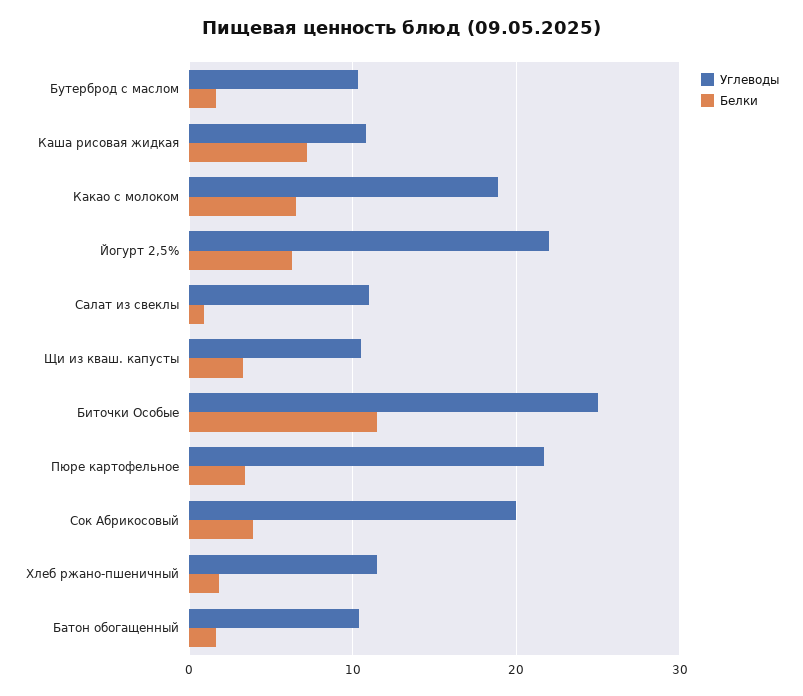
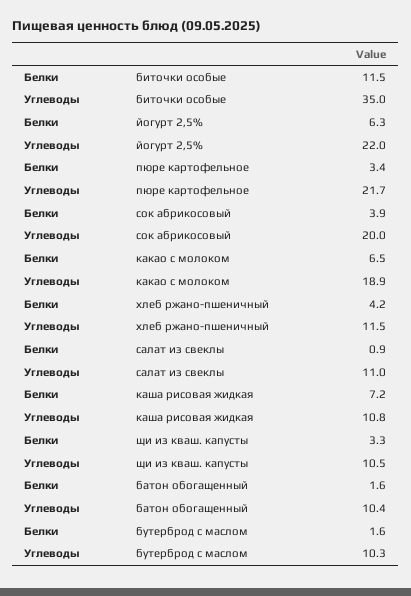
  {
    "Углеводы": {
      "Бутерброд с маслом": 10.3,
      "Каша рисовая жидкая": 10.8,
      "Какао с молоком": 18.9,
      "Йогурт 2,5%": 22,
      "Салат из свеклы": 11,
      "Щи из кваш. капусты": 10.5,
-     "Биточки Особые": 25,
+     "Биточки Особые": 35,
      "Пюре картофельное": 21.7,
      "Сок Абрикосовый": 20,
      "Хлеб ржано-пшеничный": 11.5,
      "Батон обогащенный": 10.4
    },
    "Белки": {
      "Бутерброд с маслом": 1.6,
      "Каша рисовая жидкая": 7.2,
      "Какао с молоком": 6.5,
      "Йогурт 2,5%": 6.3,
      "Салат из свеклы": 0.9,
      "Щи из кваш. капусты": 3.3,
      "Биточки Особые": 11.5,
      "Пюре картофельное": 3.4,
      "Сок Абрикосовый": 3.9,
-     "Хлеб ржано-пшеничный": 2,
+     "Хлеб ржано-пшеничный": 4.2,
      "Батон обогащенный": 1.6
    }
  }

